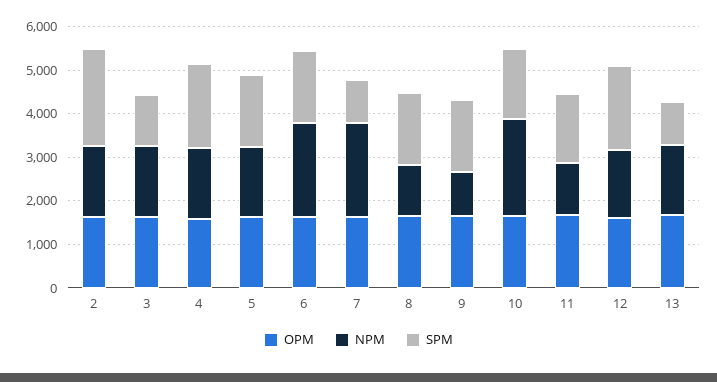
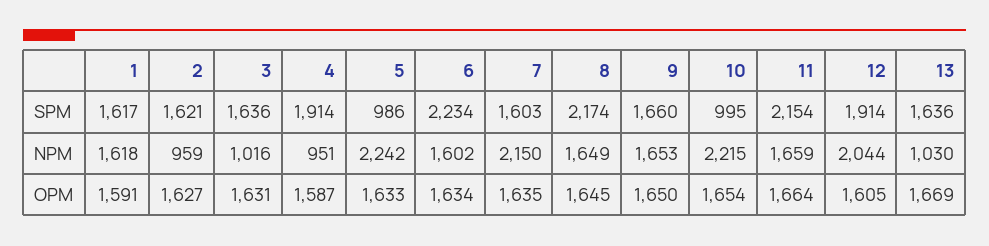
  {
    "OPM": {
      "2": 1627,
      "3": 1631,
      "4": 1587,
      "5": 1633,
      "6": 1634,
      "7": 1635,
      "8": 1645,
      "9": 1650,
      "10": 1654,
      "11": 1664,
      "12": 1605,
-     "13": 1669
+     "13": 1669,
+     "1": 1591
    },
    "NPM": {
-     "2": 1600,
+     "2": 959,
-     "3": 1600,
+     "3": 1016,
-     "4": 1600,
+     "4": 951,
-     "5": 1600,
+     "5": 2242,
-     "6": 2200,
+     "6": 1602,
      "7": 2150,
-     "8": 1200,
+     "8": 1649,
-     "9": 1000,
+     "9": 1653,
      "10": 2215,
-     "11": 1200,
+     "11": 1659,
-     "12": 1600,
+     "12": 2044,
-     "13": 1600
+     "13": 1030,
+     "1": 1618
    },
    "SPM": {
-     "2": 2200,
+     "2": 1621,
-     "3": 1200,
+     "3": 1636,
      "4": 1914,
-     "5": 1600,
+     "5": 986,
-     "6": 1600,
+     "6": 2234,
-     "7": 1000,
+     "7": 1603,
-     "8": 1600,
+     "8": 2174,
      "9": 1660,
-     "10": 1600,
+     "10": 995,
-     "11": 1600,
+     "11": 2154,
      "12": 1914,
-     "13": 1000
+     "13": 1636,
+     "1": 1617
    }
  }

